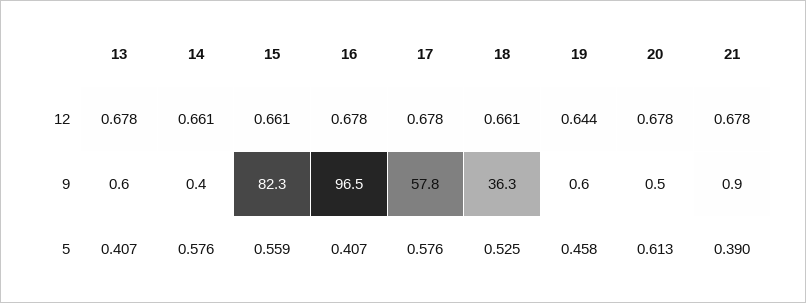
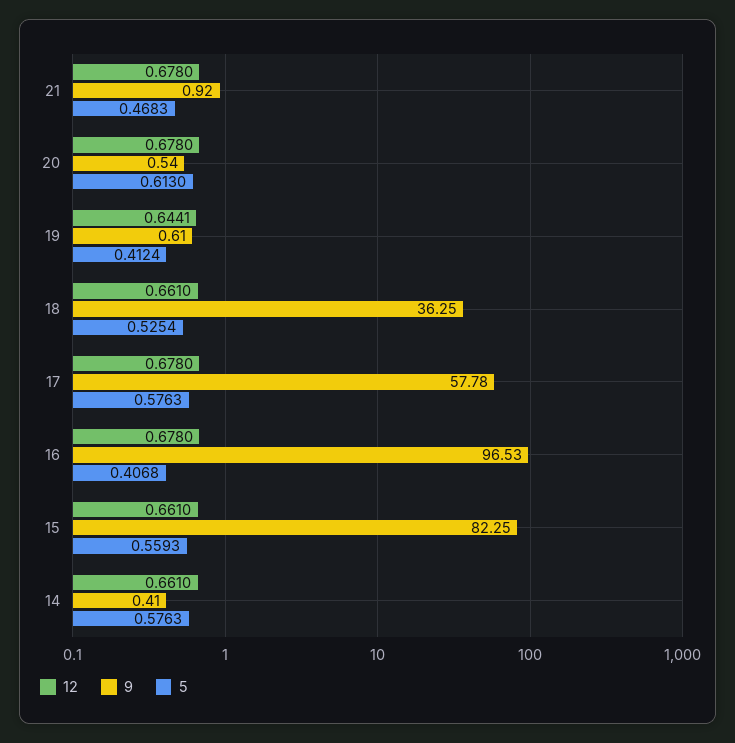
  {
    "12": {
-     "13": 0.678,
      "14": 0.661,
      "15": 0.661,
      "16": 0.678,
      "17": 0.678,
      "18": 0.661,
      "19": 0.6441,
      "20": 0.678,
      "21": 0.678
    },
    "9": {
-     "13": 0.6,
      "14": 0.41,
      "15": 82.25,
      "16": 96.53,
      "17": 57.78,
      "18": 36.25,
      "19": 0.61,
      "20": 0.54,
      "21": 0.92
    },
    "5": {
-     "13": 0.407,
      "14": 0.5763,
      "15": 0.5593,
      "16": 0.4068,
      "17": 0.5763,
      "18": 0.5254,
-     "19": 0.458,
+     "19": 0.4124,
      "20": 0.613,
-     "21": 0.39
+     "21": 0.4683
    }
  }

